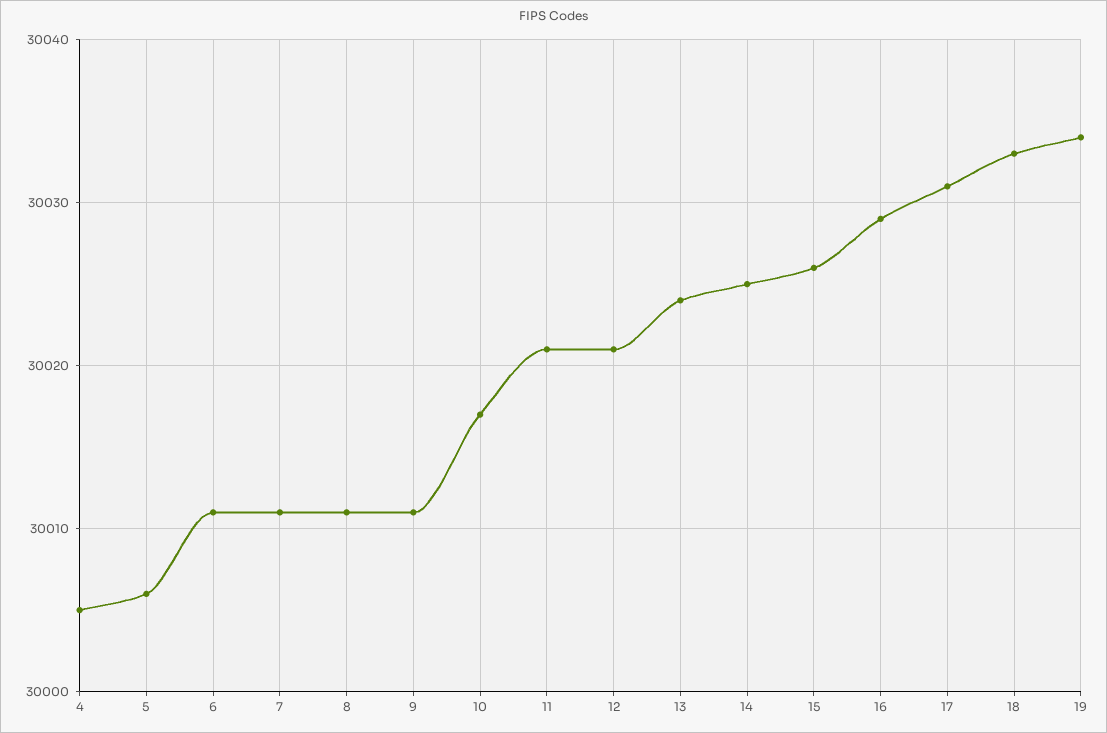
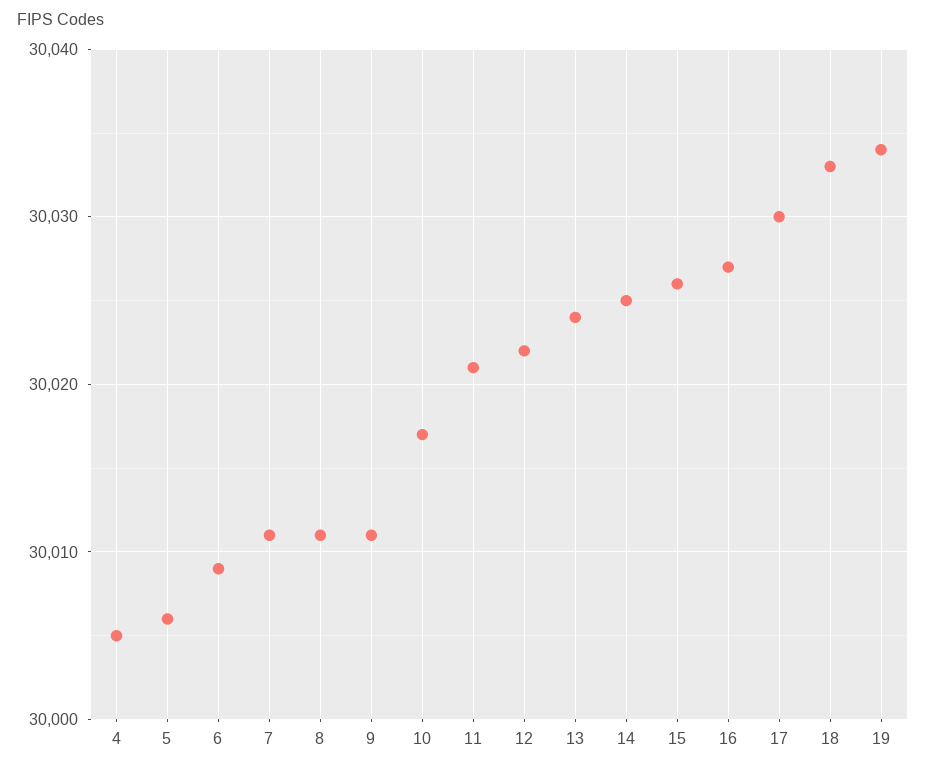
  {
    "4": 30005,
    "5": 30006,
-   "6": 30011,
+   "6": 30009,
    "7": 30011,
    "8": 30011,
    "9": 30011,
    "10": 30017,
    "11": 30021,
-   "12": 30021,
+   "12": 30022,
    "13": 30024,
    "14": 30025,
    "15": 30026,
-   "16": 30029,
+   "16": 30027,
-   "17": 30031,
+   "17": 30030,
    "18": 30033,
    "19": 30034
  }

